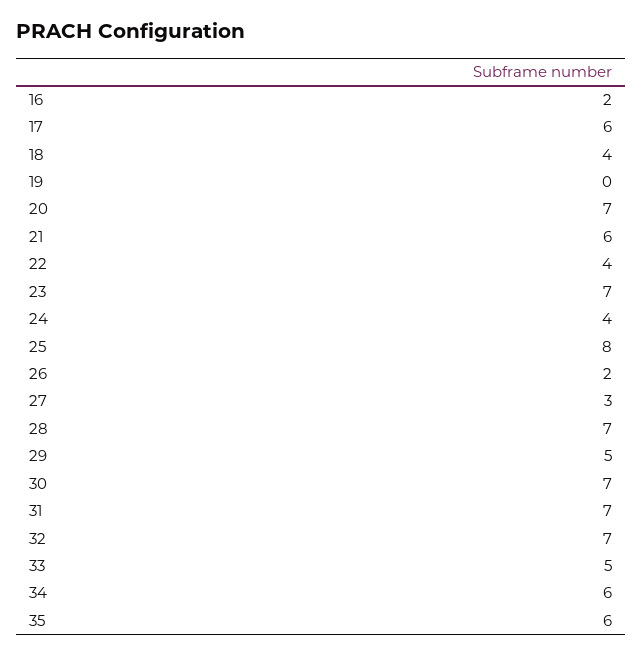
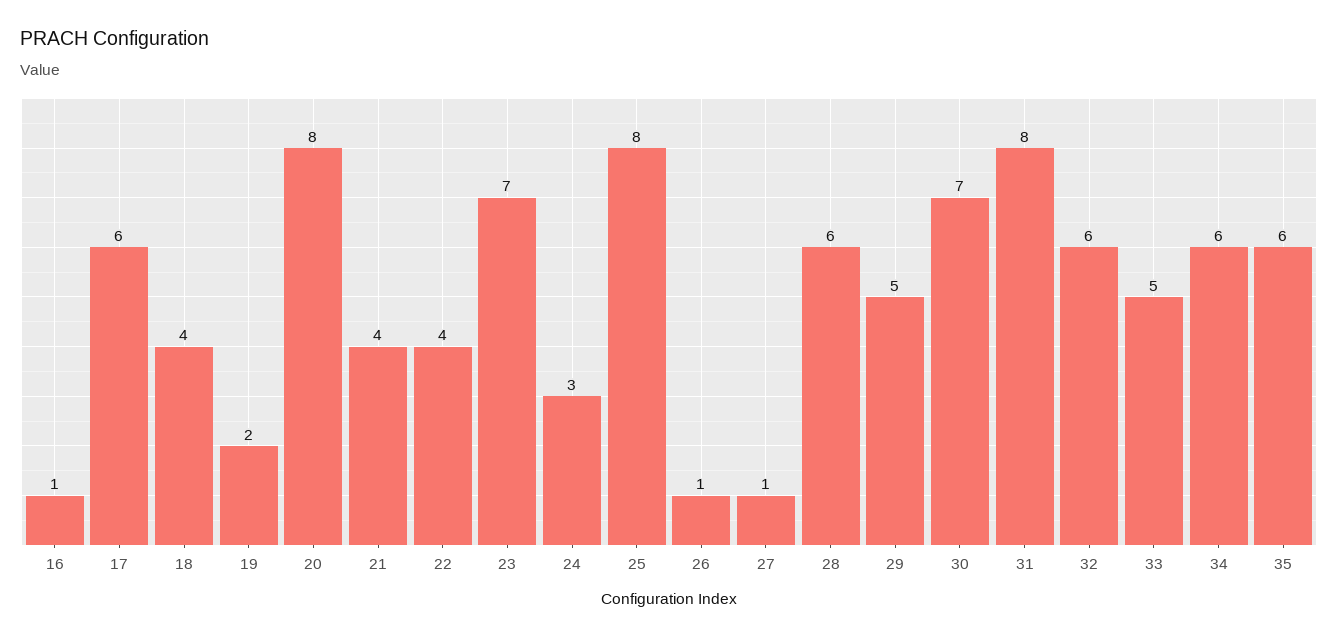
  {
-   "16": 2,
+   "16": 1,
    "17": 6,
    "18": 4,
-   "19": 0,
+   "19": 2,
-   "20": 7,
+   "20": 8,
-   "21": 6,
+   "21": 4,
    "22": 4,
    "23": 7,
-   "24": 4,
+   "24": 3,
    "25": 8,
-   "26": 2,
+   "26": 1,
-   "27": 3,
+   "27": 1,
-   "28": 7,
+   "28": 6,
    "29": 5,
    "30": 7,
-   "31": 7,
+   "31": 8,
-   "32": 7,
+   "32": 6,
    "33": 5,
    "34": 6,
    "35": 6
  }

